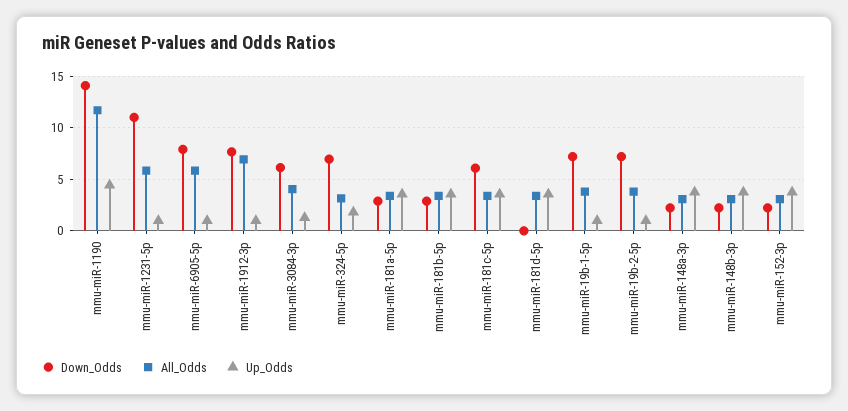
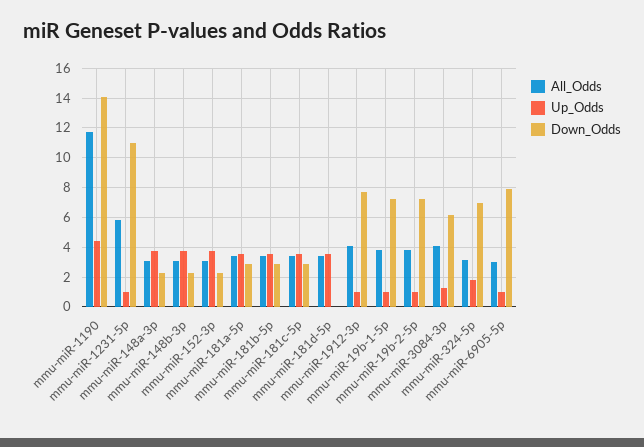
  {
    "Down_Odds": {
      "mmu-miR-1190": 14,
      "mmu-miR-1231-5p": 11,
      "mmu-miR-6905-5p": 8,
      "mmu-miR-1912-3p": 7.5,
      "mmu-miR-3084-3p": 6,
      "mmu-miR-324-5p": 7,
      "mmu-miR-181a-5p": 3,
      "mmu-miR-181b-5p": 3,
-     "mmu-miR-181c-5p": 6,
+     "mmu-miR-181c-5p": 3,
      "mmu-miR-181d-5p": 0,
      "mmu-miR-19b-1-5p": 7,
      "mmu-miR-19b-2-5p": 7,
      "mmu-miR-148a-3p": 2,
      "mmu-miR-148b-3p": 2,
      "mmu-miR-152-3p": 2
    },
    "All_Odds": {
      "mmu-miR-1190": 11.5,
      "mmu-miR-1231-5p": 6,
-     "mmu-miR-6905-5p": 6,
+     "mmu-miR-6905-5p": 3,
-     "mmu-miR-1912-3p": 7,
+     "mmu-miR-1912-3p": 4,
      "mmu-miR-3084-3p": 4,
      "mmu-miR-324-5p": 3,
      "mmu-miR-181a-5p": 3.5,
      "mmu-miR-181b-5p": 3.5,
      "mmu-miR-181c-5p": 3.5,
      "mmu-miR-181d-5p": 3.5,
      "mmu-miR-19b-1-5p": 4,
      "mmu-miR-19b-2-5p": 4,
      "mmu-miR-148a-3p": 3,
      "mmu-miR-148b-3p": 3,
      "mmu-miR-152-3p": 3
    },
    "Up_Odds": {
      "mmu-miR-1190": 4.5,
      "mmu-miR-1231-5p": 1,
      "mmu-miR-6905-5p": 1,
      "mmu-miR-1912-3p": 1,
      "mmu-miR-3084-3p": 1.5,
      "mmu-miR-324-5p": 2,
      "mmu-miR-181a-5p": 3.5,
      "mmu-miR-181b-5p": 3.5,
      "mmu-miR-181c-5p": 3.5,
      "mmu-miR-181d-5p": 3.5,
      "mmu-miR-19b-1-5p": 1,
      "mmu-miR-19b-2-5p": 1,
      "mmu-miR-148a-3p": 4,
      "mmu-miR-148b-3p": 4,
      "mmu-miR-152-3p": 4
    }
  }

